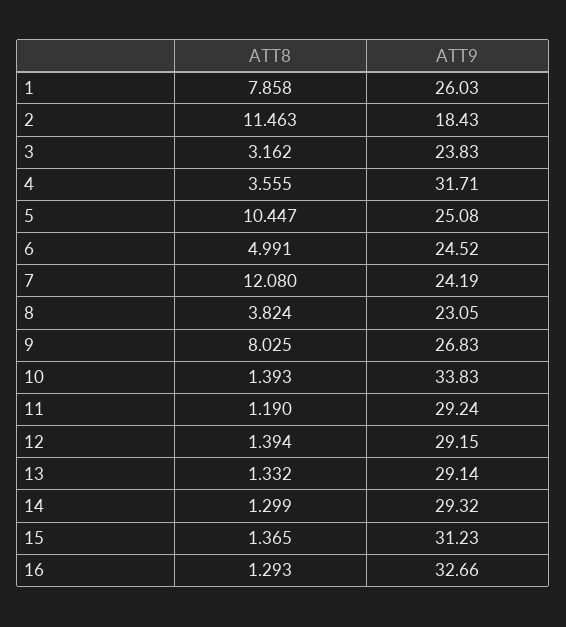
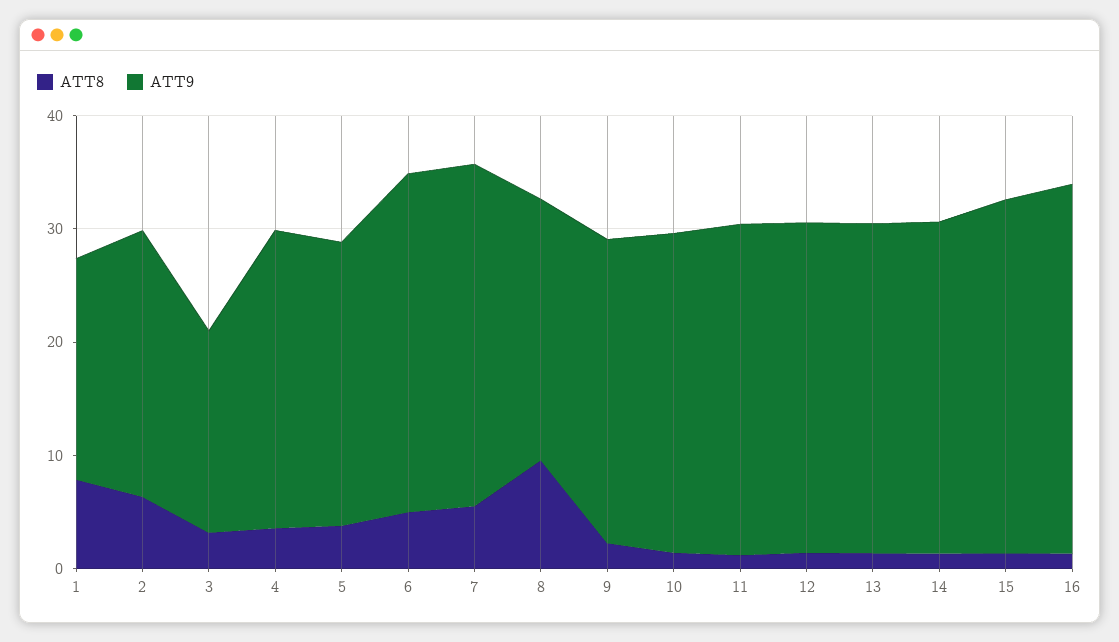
  {
    "ATT8": {
      "1": 7.858,
-     "2": 11.463,
+     "2": 6,
      "3": 3.162,
      "4": 3.555,
-     "5": 10.447,
+     "5": 4,
      "6": 4.991,
-     "7": 12.08,
+     "7": 6,
-     "8": 3.824,
+     "8": 10,
-     "9": 8.025,
+     "9": 2,
      "10": 1.393,
      "11": 1.19,
      "12": 1.394,
      "13": 1.332,
      "14": 1.299,
      "15": 1.365,
      "16": 1.293
    },
    "ATT9": {
-     "1": 26.03,
+     "1": 20,
-     "2": 18.43,
+     "2": 24,
-     "3": 23.83,
+     "3": 18,
-     "4": 31.71,
+     "4": 26,
      "5": 25.08,
-     "6": 24.52,
+     "6": 30,
-     "7": 24.19,
+     "7": 30,
      "8": 23.05,
      "9": 26.83,
-     "10": 33.83,
+     "10": 28,
      "11": 29.24,
      "12": 29.15,
      "13": 29.14,
      "14": 29.32,
      "15": 31.23,
      "16": 32.66
    }
  }

